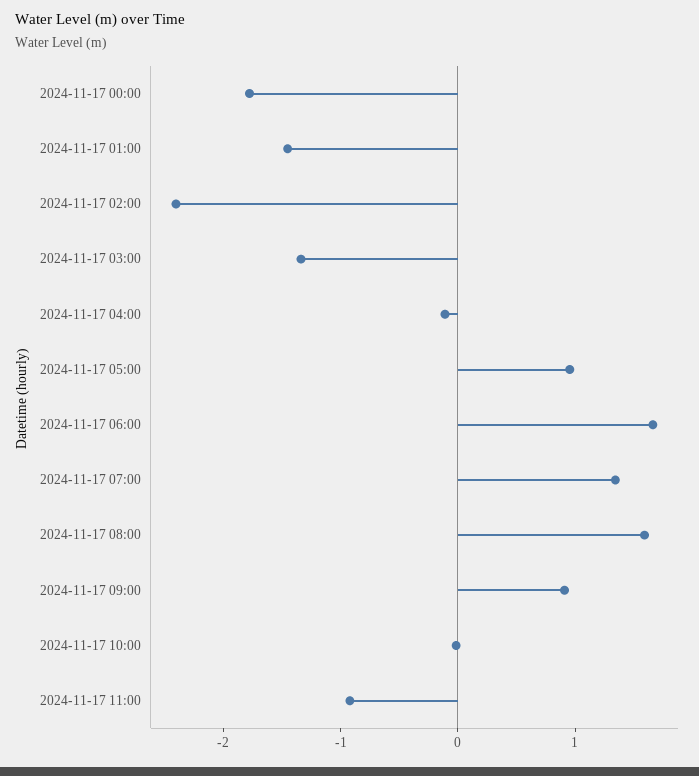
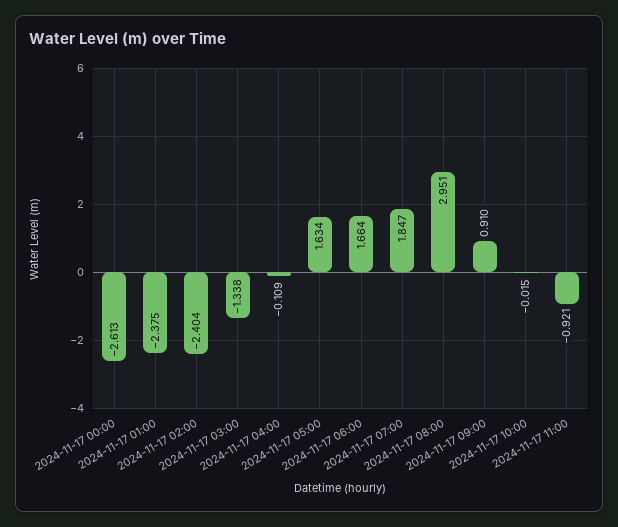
  {
-   "2024-11-17 00:00": -1.8,
+   "2024-11-17 00:00": -2.613,
-   "2024-11-17 01:00": -1.4,
+   "2024-11-17 01:00": -2.375,
    "2024-11-17 02:00": -2.404,
    "2024-11-17 03:00": -1.338,
    "2024-11-17 04:00": -0.109,
-   "2024-11-17 05:00": 1,
+   "2024-11-17 05:00": 1.634,
    "2024-11-17 06:00": 1.664,
-   "2024-11-17 07:00": 1.4,
+   "2024-11-17 07:00": 1.847,
-   "2024-11-17 08:00": 1.6,
+   "2024-11-17 08:00": 2.951,
    "2024-11-17 09:00": 0.91,
    "2024-11-17 10:00": -0.015,
    "2024-11-17 11:00": -0.921
  }

